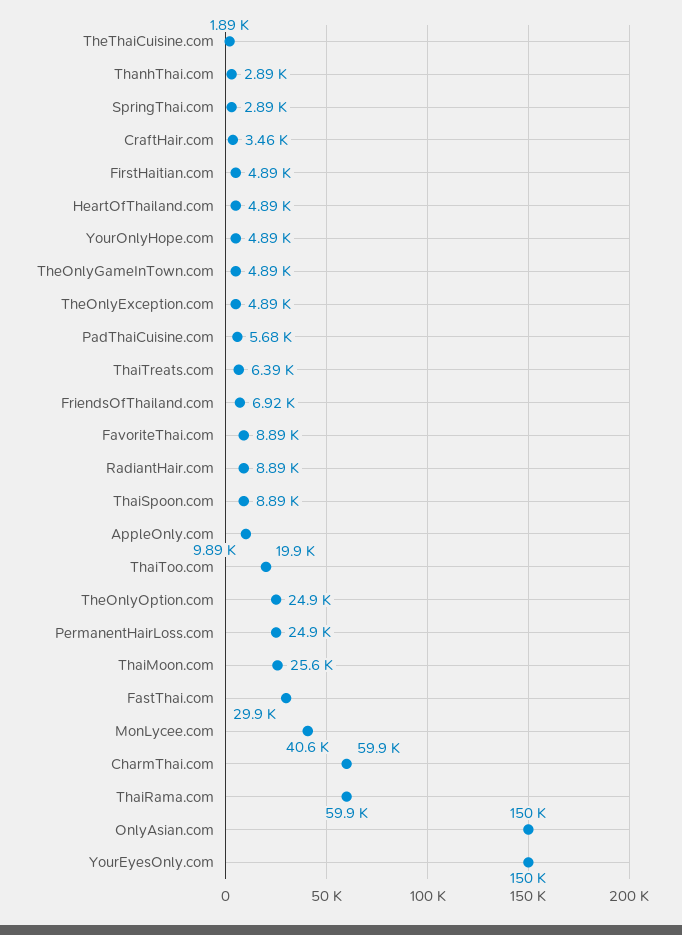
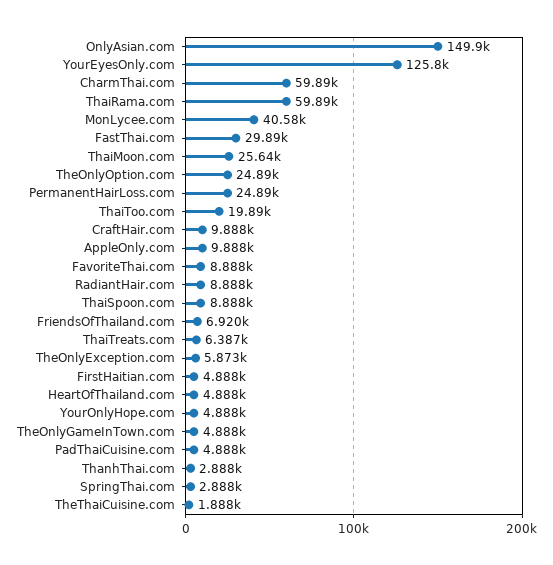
  {
    "TheThaiCuisine.com": 1888,
    "ThanhThai.com": 2888,
    "SpringThai.com": 2888,
-   "CraftHair.com": 3460,
+   "CraftHair.com": 9888,
    "FirstHaitian.com": 4888,
    "HeartOfThailand.com": 4888,
    "YourOnlyHope.com": 4888,
    "TheOnlyGameInTown.com": 4888,
-   "TheOnlyException.com": 4890,
+   "TheOnlyException.com": 5873,
-   "PadThaiCuisine.com": 5680,
+   "PadThaiCuisine.com": 4888,
    "ThaiTreats.com": 6387,
    "FriendsOfThailand.com": 6920,
    "FavoriteThai.com": 8888,
    "RadiantHair.com": 8888,
    "ThaiSpoon.com": 8888,
    "AppleOnly.com": 9888,
    "ThaiToo.com": 19890,
    "TheOnlyOption.com": 24890,
    "PermanentHairLoss.com": 24890,
    "ThaiMoon.com": 25640,
    "FastThai.com": 29890,
    "MonLycee.com": 40580,
    "CharmThai.com": 59890,
    "ThaiRama.com": 59890,
    "OnlyAsian.com": 149900,
-   "YourEyesOnly.com": 150000
+   "YourEyesOnly.com": 125800
  }

